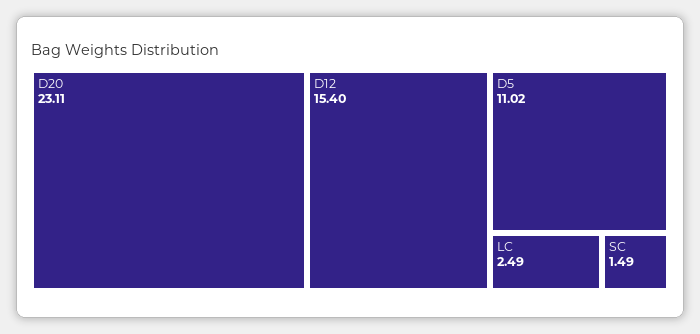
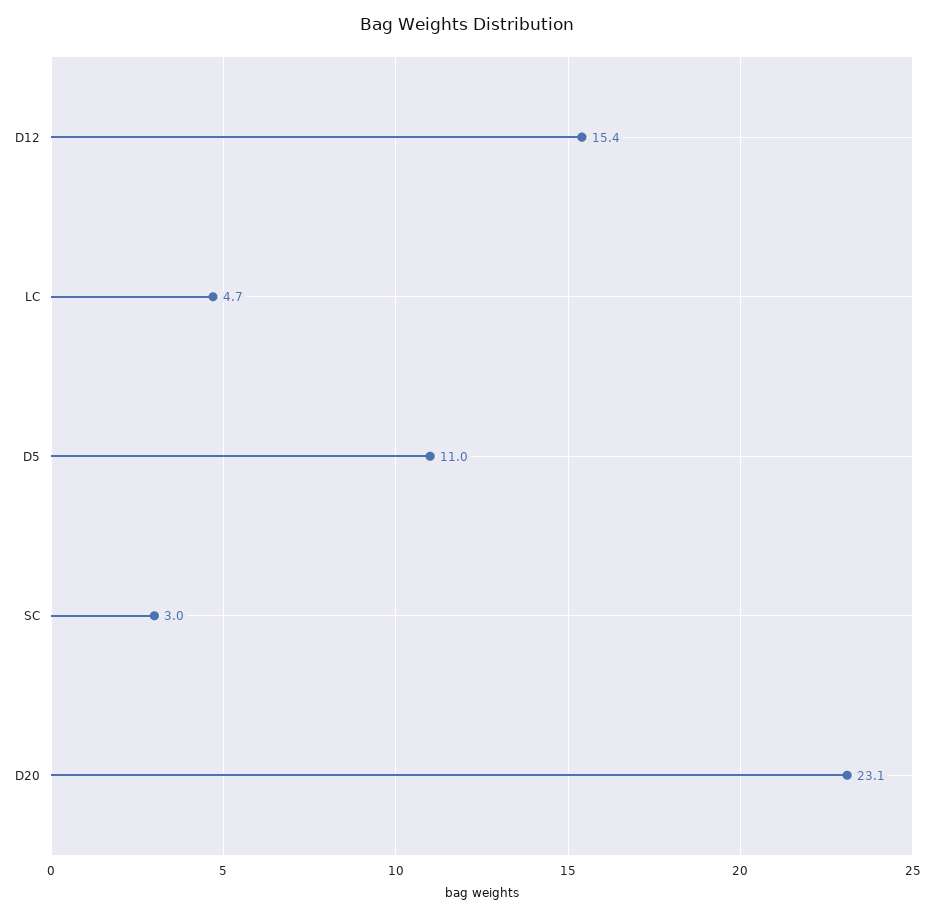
  {
    "D20": 23.11,
    "D12": 15.4,
    "D5": 11.02,
-   "LC": 2.49,
+   "LC": 4.7,
-   "SC": 1.49
+   "SC": 3
  }

